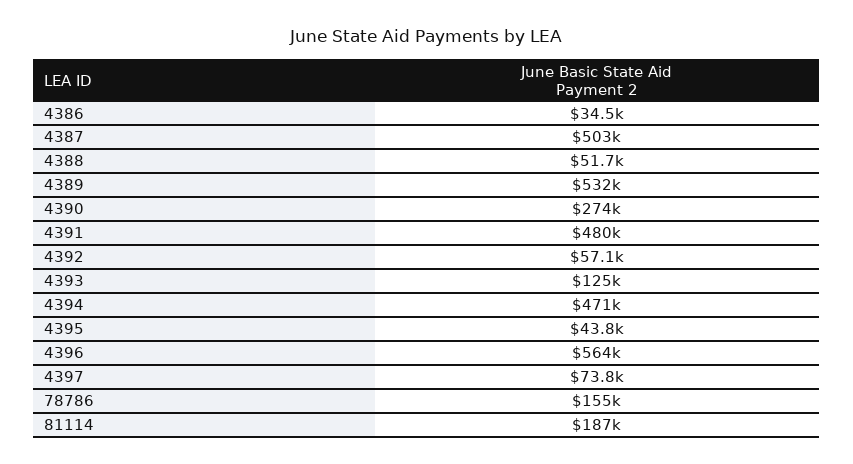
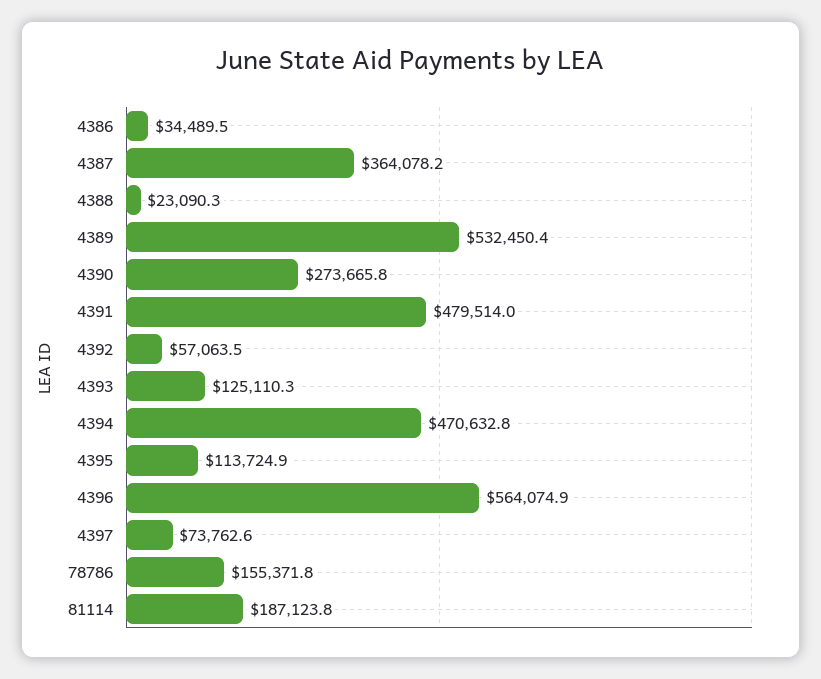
  {
    "4386": 34489.5,
-   "4387": 503000,
+   "4387": 364078.2,
-   "4388": 51700,
+   "4388": 23090.3,
    "4389": 532450.4,
    "4390": 273665.8,
    "4391": 479514,
    "4392": 57063.5,
    "4393": 125110.3,
    "4394": 470632.8,
-   "4395": 43800,
+   "4395": 113724.9,
    "4396": 564074.9,
    "4397": 73762.6,
    "78786": 155371.8,
    "81114": 187123.8
  }

